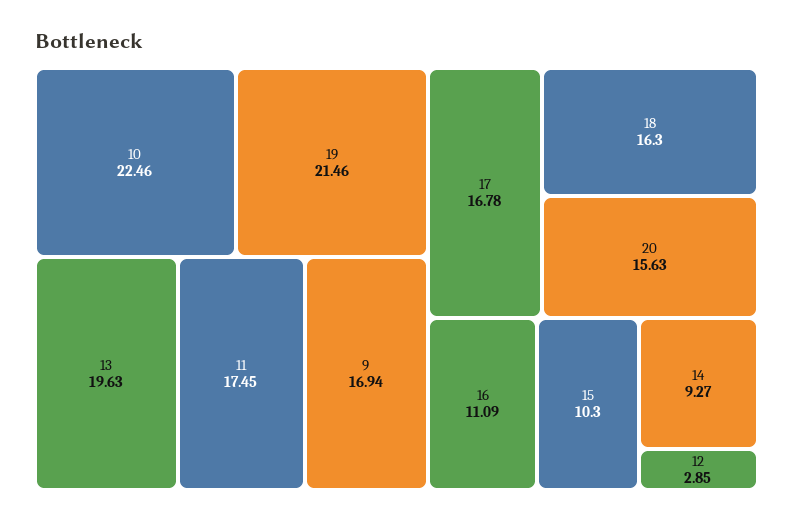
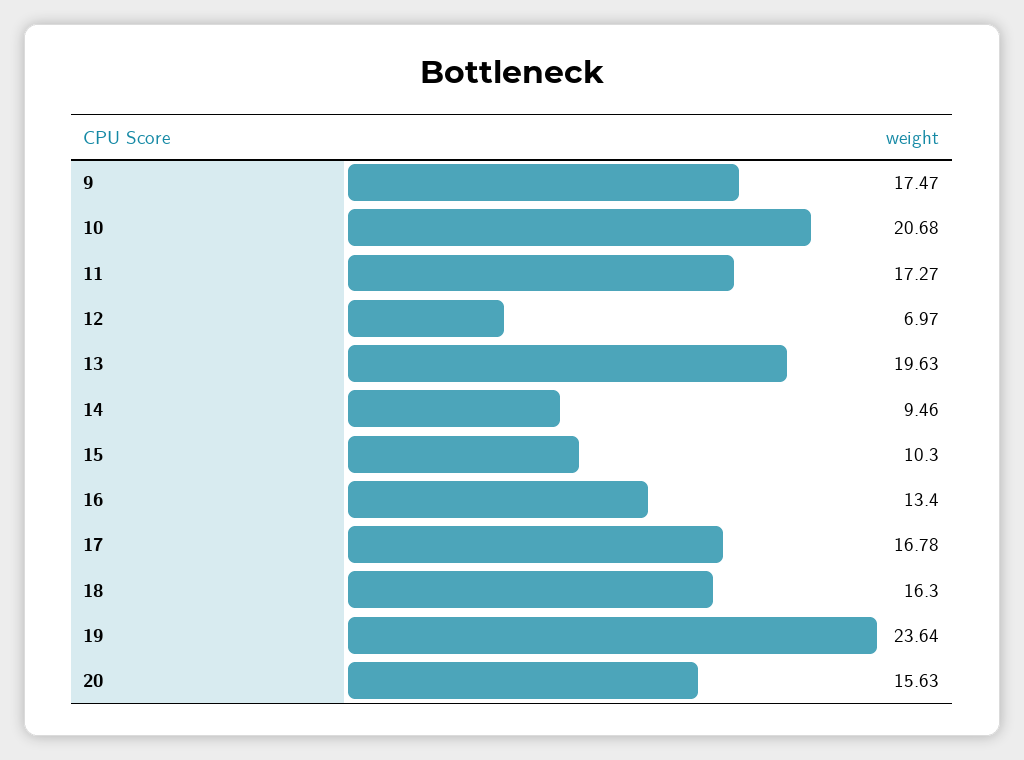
  {
-   "10": 22.46,
+   "10": 20.68,
-   "19": 21.46,
+   "19": 23.64,
    "13": 19.63,
-   "11": 17.45,
+   "11": 17.27,
-   "9": 16.94,
+   "9": 17.47,
    "17": 16.78,
    "18": 16.3,
    "20": 15.63,
-   "16": 11.09,
+   "16": 13.4,
    "15": 10.3,
-   "14": 9.27,
+   "14": 9.46,
-   "12": 2.85
+   "12": 6.97
  }

